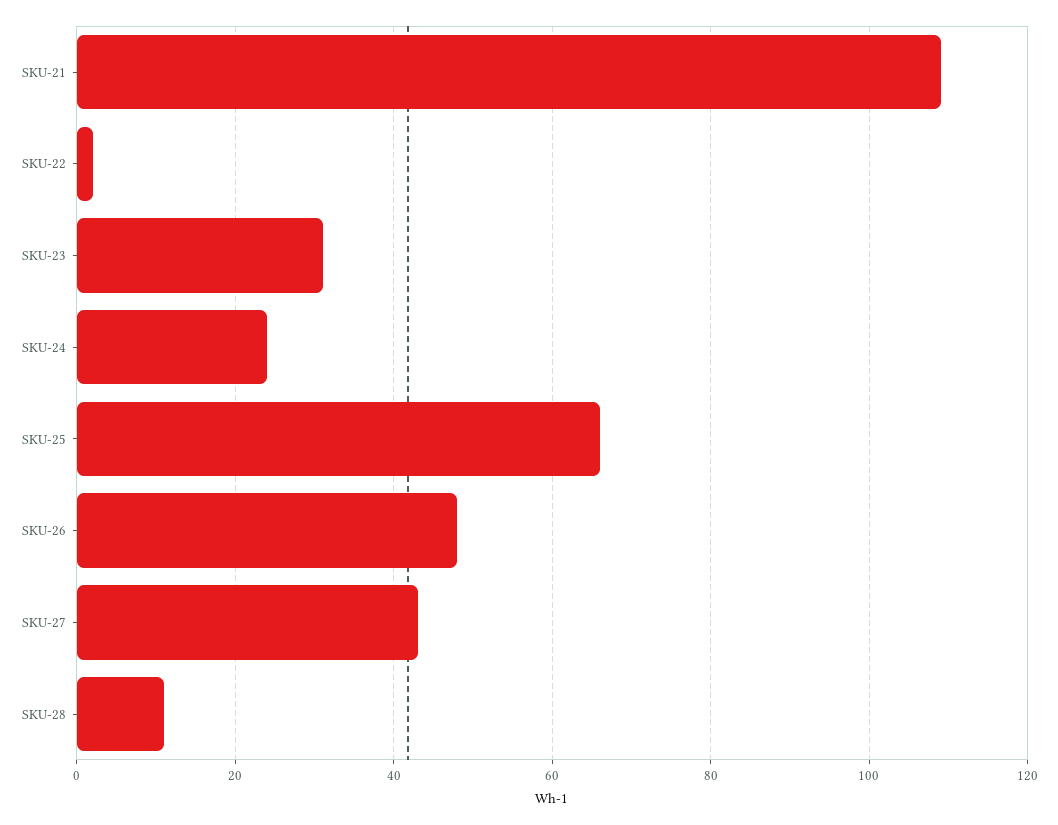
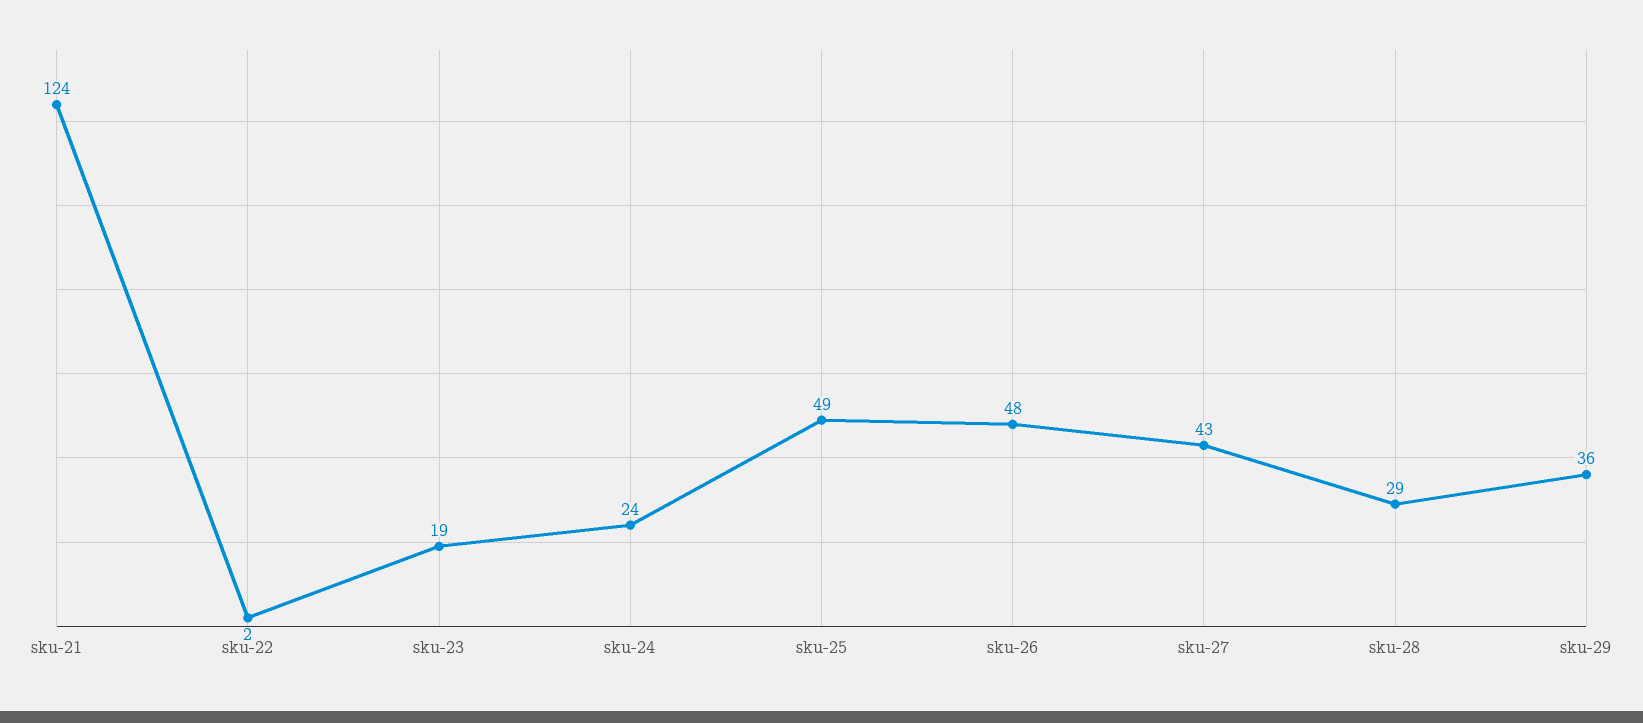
  {
-   "SKU-21": 110,
+   "SKU-21": 124,
    "SKU-22": 2,
-   "SKU-23": 30,
+   "SKU-23": 19,
    "SKU-24": 24,
-   "SKU-25": 65,
+   "SKU-25": 49,
    "SKU-26": 48,
    "SKU-27": 43,
-   "SKU-28": 10
+   "SKU-28": 29,
+   "sku-29": 36
  }

